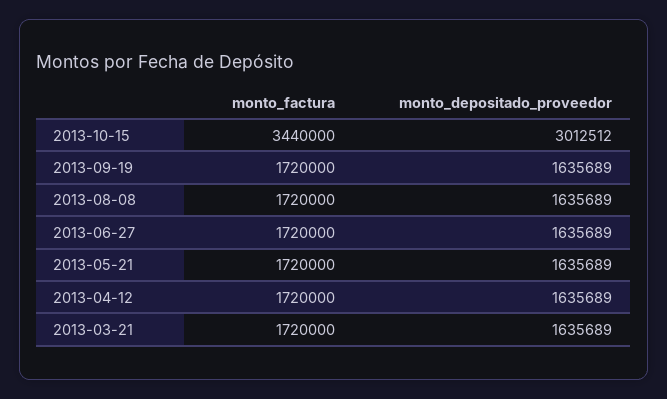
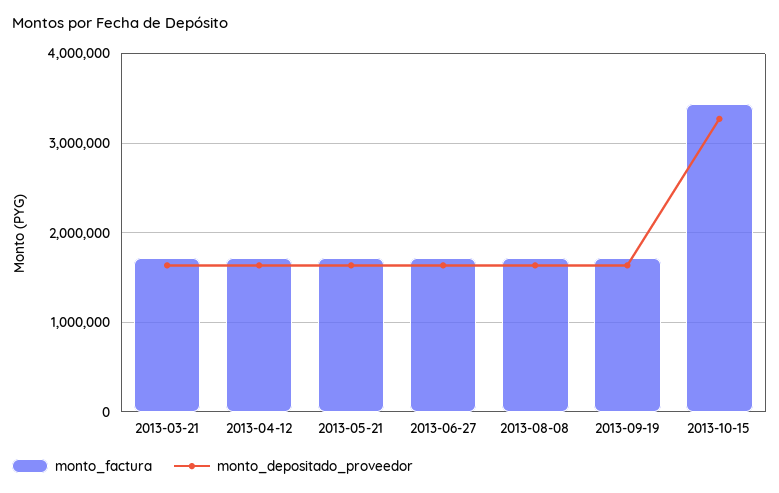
  {
    "monto_factura": {
      "2013-10-15": 3440000,
      "2013-09-19": 1720000,
      "2013-08-08": 1720000,
      "2013-06-27": 1720000,
      "2013-05-21": 1720000,
      "2013-04-12": 1720000,
      "2013-03-21": 1720000
    },
    "monto_depositado_proveedor": {
-     "2013-10-15": 3012512,
+     "2013-10-15": 3300000,
      "2013-09-19": 1635689,
      "2013-08-08": 1635689,
      "2013-06-27": 1635689,
      "2013-05-21": 1635689,
      "2013-04-12": 1635689,
      "2013-03-21": 1635689
    }
  }

